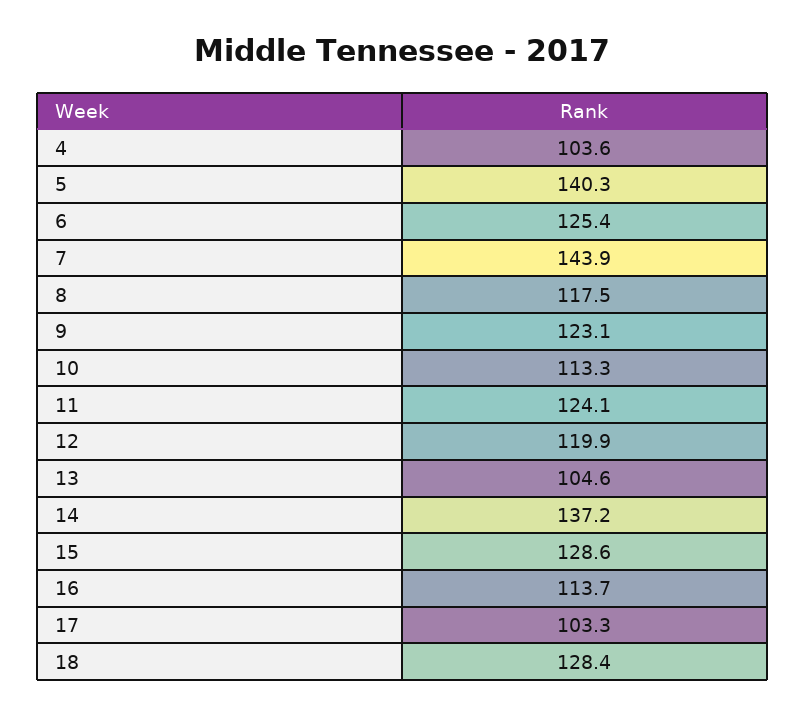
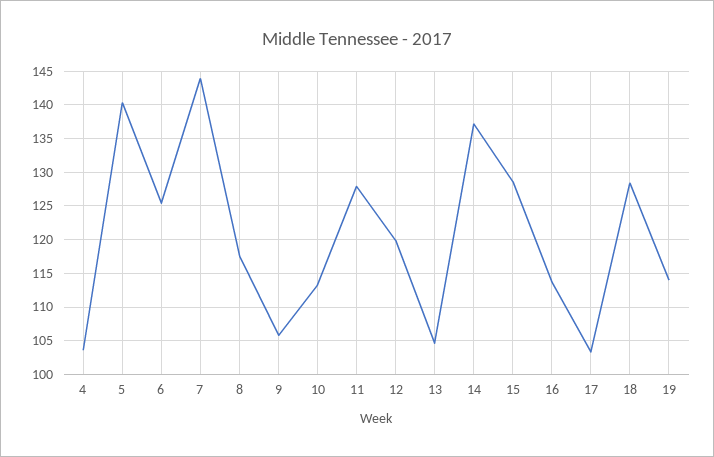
  {
    "4": 103.6,
    "5": 140.3,
    "6": 125.4,
    "7": 143.9,
    "8": 117.5,
-   "9": 123.1,
+   "9": 106,
    "10": 113.3,
-   "11": 124.1,
+   "11": 128,
    "12": 119.9,
    "13": 104.6,
    "14": 137.2,
    "15": 128.6,
    "16": 113.7,
    "17": 103.3,
-   "18": 128.4
+   "18": 128.4,
+   "19": 114
  }

